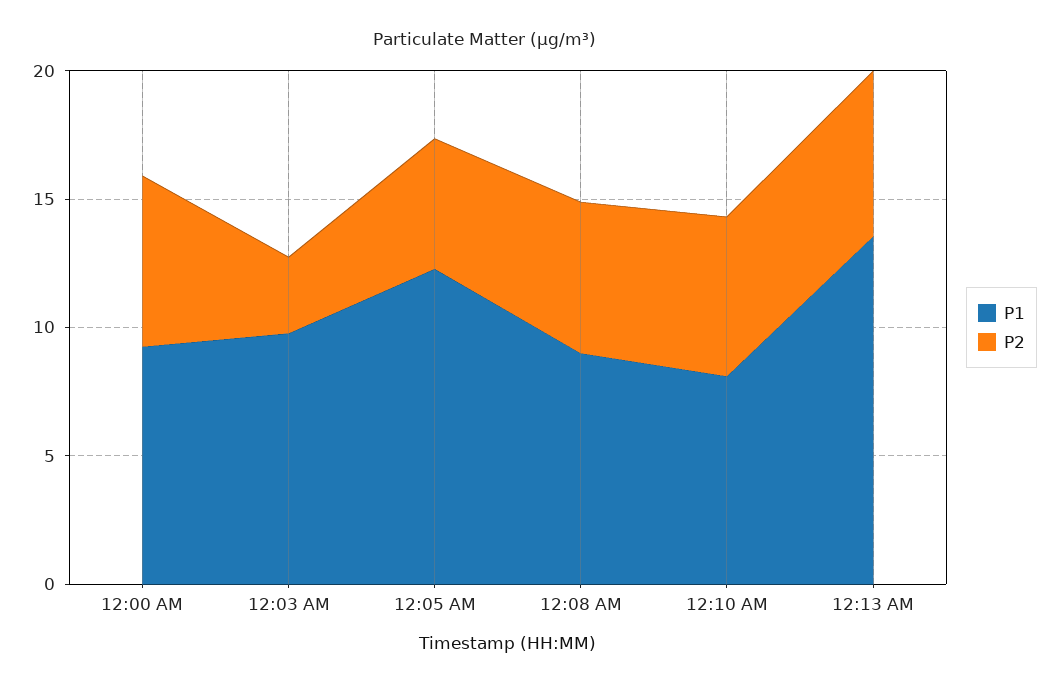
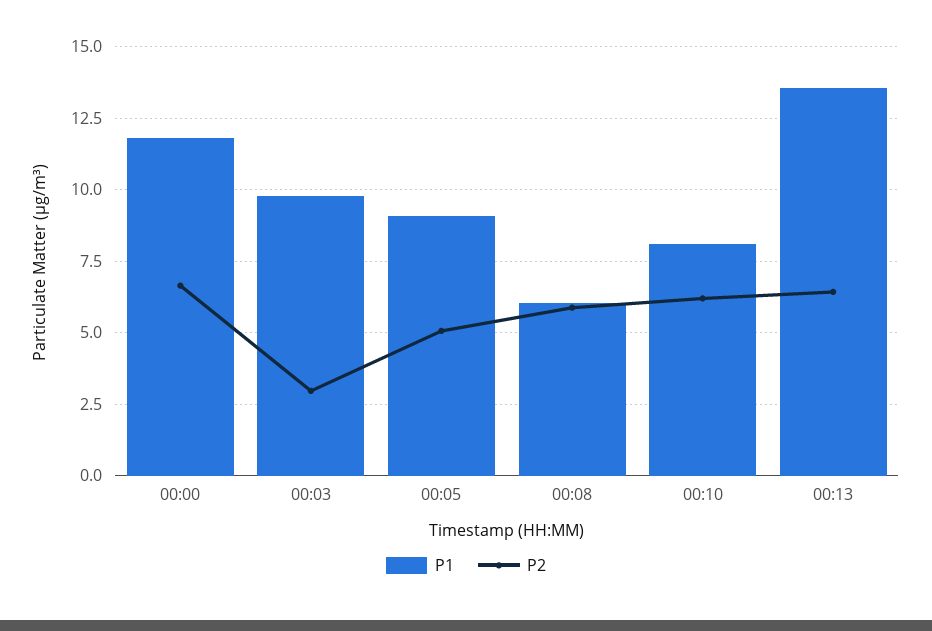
  {
    "P1": {
-     "12:00 AM": 9,
+     "12:00 AM": 11.75,
      "12:03 AM": 9.75,
-     "12:05 AM": 12,
+     "12:05 AM": 9,
-     "12:08 AM": 9,
+     "12:08 AM": 6,
      "12:10 AM": 8,
      "12:13 AM": 13.5
    },
    "P2": {
      "12:00 AM": 6.75,
      "12:03 AM": 3,
      "12:05 AM": 5,
      "12:08 AM": 6,
      "12:10 AM": 6.25,
      "12:13 AM": 6.5
    }
  }

